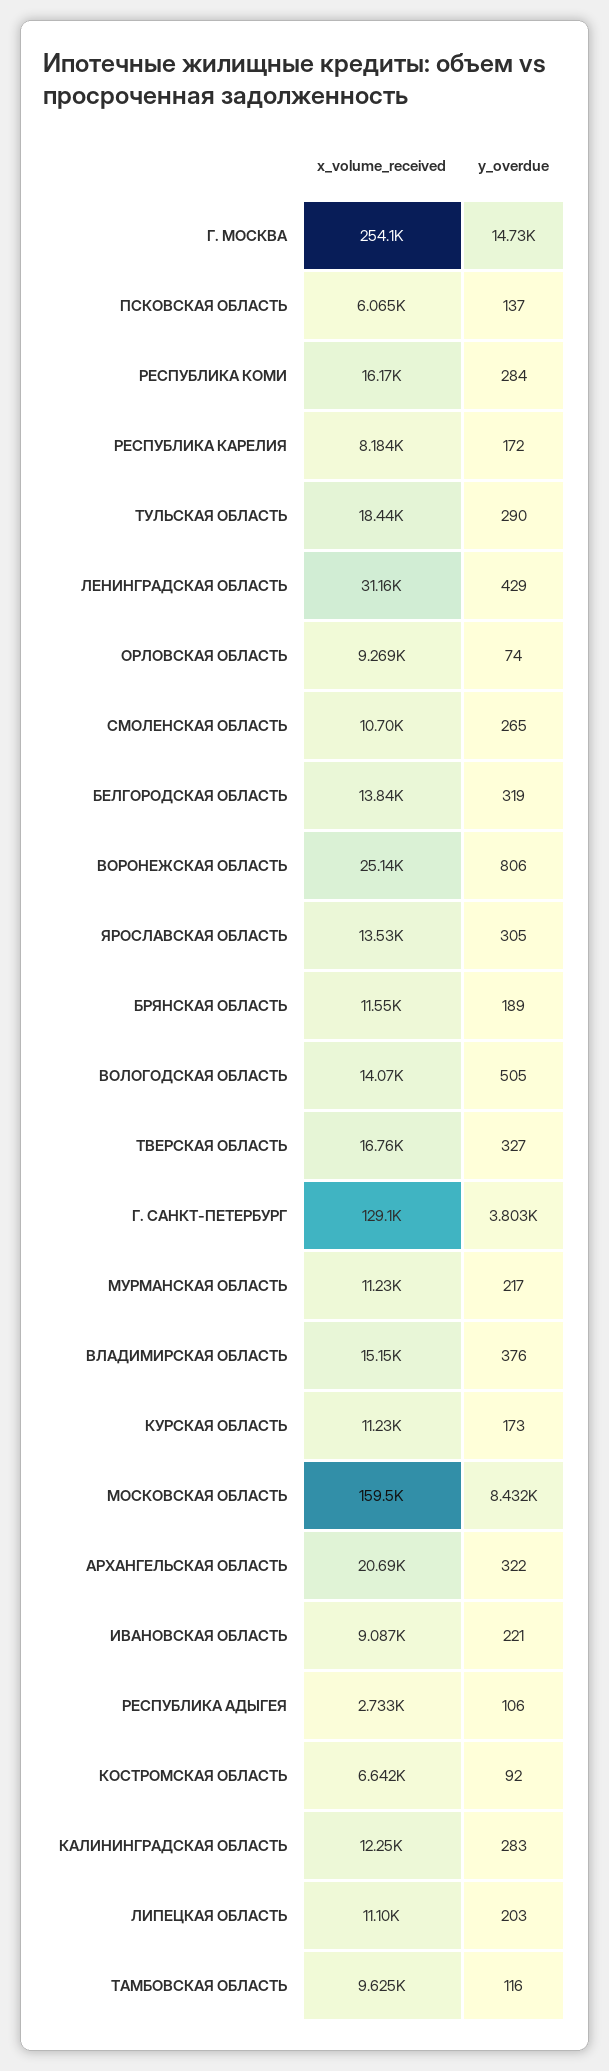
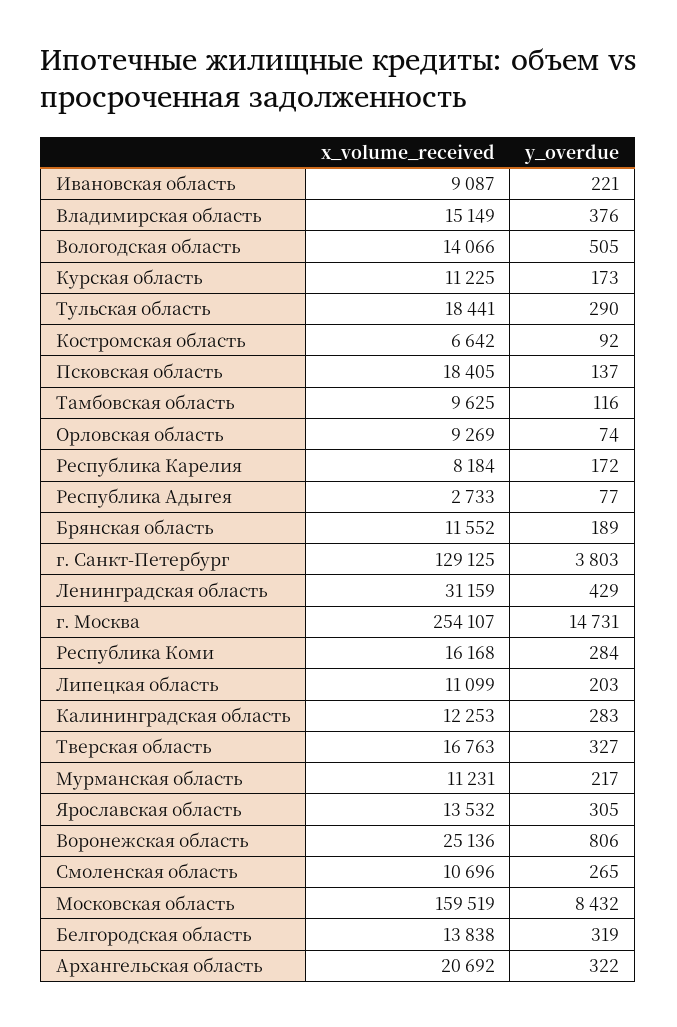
  {
    "x_volume_received": {
      "Г. МОСКВА": 254107,
-     "ПСКОВСКАЯ ОБЛАСТЬ": 6065,
+     "ПСКОВСКАЯ ОБЛАСТЬ": 18405,
      "РЕСПУБЛИКА КОМИ": 16168,
      "РЕСПУБЛИКА КАРЕЛИЯ": 8184,
      "ТУЛЬСКАЯ ОБЛАСТЬ": 18441,
      "ЛЕНИНГРАДСКАЯ ОБЛАСТЬ": 31159,
      "ОРЛОВСКАЯ ОБЛАСТЬ": 9269,
      "СМОЛЕНСКАЯ ОБЛАСТЬ": 10696,
      "БЕЛГОРОДСКАЯ ОБЛАСТЬ": 13838,
      "ВОРОНЕЖСКАЯ ОБЛАСТЬ": 25136,
      "ЯРОСЛАВСКАЯ ОБЛАСТЬ": 13532,
      "БРЯНСКАЯ ОБЛАСТЬ": 11552,
      "ВОЛОГОДСКАЯ ОБЛАСТЬ": 14066,
      "ТВЕРСКАЯ ОБЛАСТЬ": 16763,
      "Г. САНКТ-ПЕТЕРБУРГ": 129125,
      "МУРМАНСКАЯ ОБЛАСТЬ": 11231,
      "ВЛАДИМИРСКАЯ ОБЛАСТЬ": 15149,
      "КУРСКАЯ ОБЛАСТЬ": 11225,
      "МОСКОВСКАЯ ОБЛАСТЬ": 159519,
      "АРХАНГЕЛЬСКАЯ ОБЛАСТЬ": 20692,
      "ИВАНОВСКАЯ ОБЛАСТЬ": 9087,
      "РЕСПУБЛИКА АДЫГЕЯ": 2733,
      "КОСТРОМСКАЯ ОБЛАСТЬ": 6642,
      "КАЛИНИНГРАДСКАЯ ОБЛАСТЬ": 12253,
      "ЛИПЕЦКАЯ ОБЛАСТЬ": 11099,
      "ТАМБОВСКАЯ ОБЛАСТЬ": 9625
    },
    "y_overdue": {
      "Г. МОСКВА": 14731,
      "ПСКОВСКАЯ ОБЛАСТЬ": 137,
      "РЕСПУБЛИКА КОМИ": 284,
      "РЕСПУБЛИКА КАРЕЛИЯ": 172,
      "ТУЛЬСКАЯ ОБЛАСТЬ": 290,
      "ЛЕНИНГРАДСКАЯ ОБЛАСТЬ": 429,
      "ОРЛОВСКАЯ ОБЛАСТЬ": 74,
      "СМОЛЕНСКАЯ ОБЛАСТЬ": 265,
      "БЕЛГОРОДСКАЯ ОБЛАСТЬ": 319,
      "ВОРОНЕЖСКАЯ ОБЛАСТЬ": 806,
      "ЯРОСЛАВСКАЯ ОБЛАСТЬ": 305,
      "БРЯНСКАЯ ОБЛАСТЬ": 189,
      "ВОЛОГОДСКАЯ ОБЛАСТЬ": 505,
      "ТВЕРСКАЯ ОБЛАСТЬ": 327,
      "Г. САНКТ-ПЕТЕРБУРГ": 3803,
      "МУРМАНСКАЯ ОБЛАСТЬ": 217,
      "ВЛАДИМИРСКАЯ ОБЛАСТЬ": 376,
      "КУРСКАЯ ОБЛАСТЬ": 173,
      "МОСКОВСКАЯ ОБЛАСТЬ": 8432,
      "АРХАНГЕЛЬСКАЯ ОБЛАСТЬ": 322,
      "ИВАНОВСКАЯ ОБЛАСТЬ": 221,
-     "РЕСПУБЛИКА АДЫГЕЯ": 106,
+     "РЕСПУБЛИКА АДЫГЕЯ": 77,
      "КОСТРОМСКАЯ ОБЛАСТЬ": 92,
      "КАЛИНИНГРАДСКАЯ ОБЛАСТЬ": 283,
      "ЛИПЕЦКАЯ ОБЛАСТЬ": 203,
      "ТАМБОВСКАЯ ОБЛАСТЬ": 116
    }
  }

